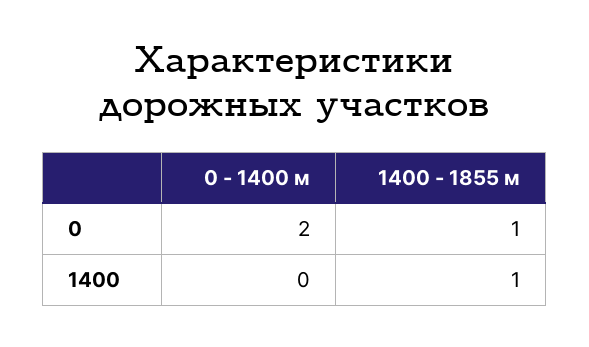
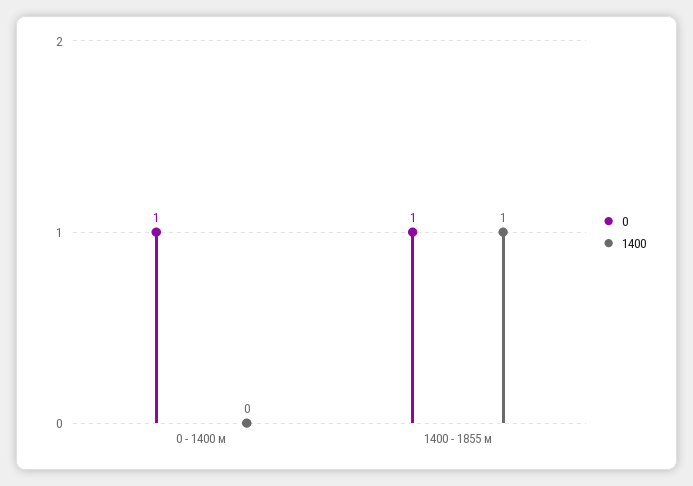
  {
    "0": {
-     "0 - 1400 м": 2,
+     "0 - 1400 м": 1,
      "1400 - 1855 м": 1
    },
    "1400": {
      "0 - 1400 м": 0,
      "1400 - 1855 м": 1
    }
  }

